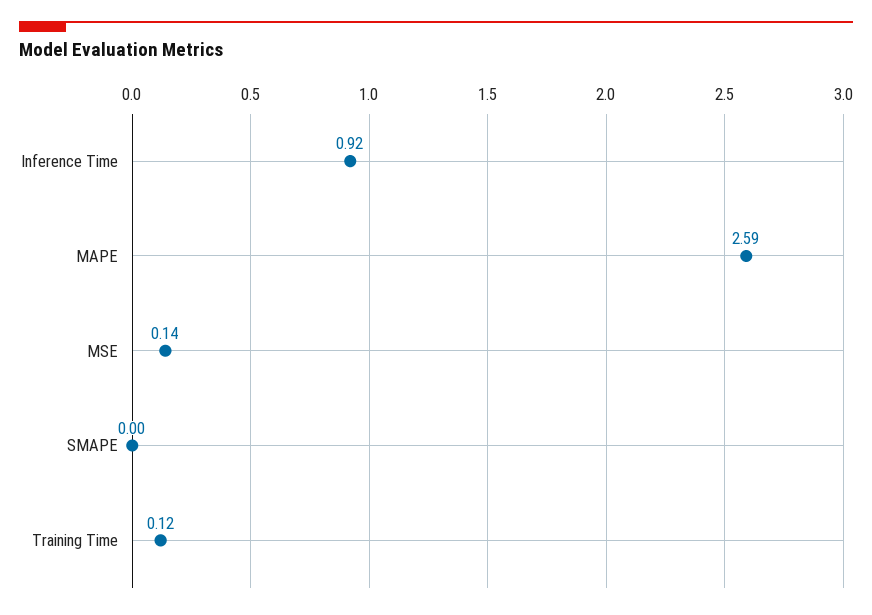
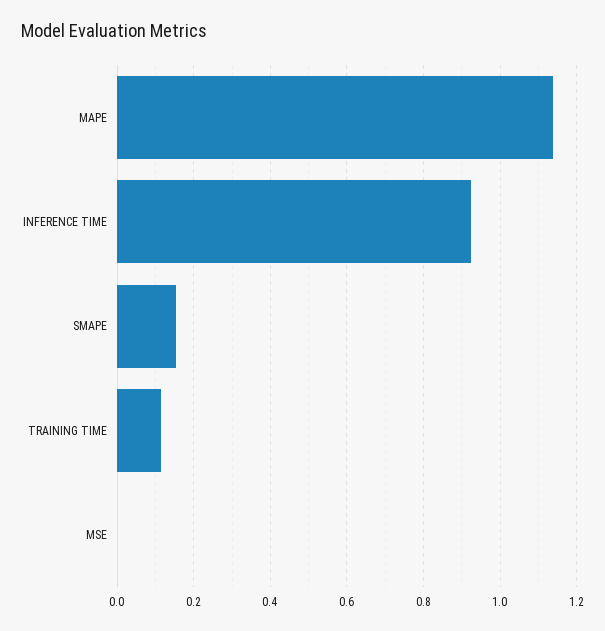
  {
    "Inference Time": 0.92,
-   "MAPE": 2.59,
+   "MAPE": 1.14,
-   "MSE": 0.14,
+   "MSE": 0,
-   "SMAPE": 0,
+   "SMAPE": 0.16,
    "Training Time": 0.12
  }

